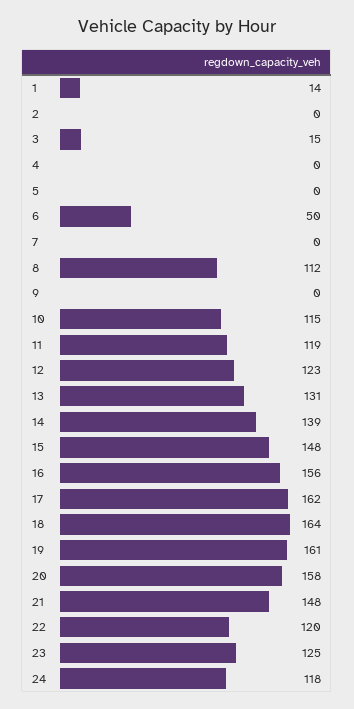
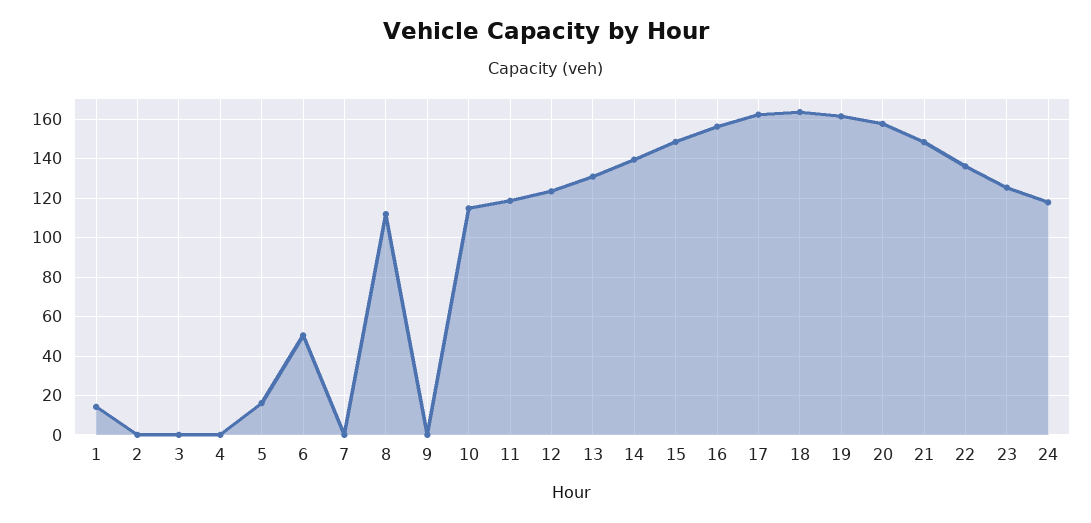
  {
    "1": 14,
    "2": 0,
-   "3": 15,
+   "3": 0,
    "4": 0,
-   "5": 0,
+   "5": 15,
    "6": 50,
    "7": 0,
    "8": 112,
    "9": 0,
    "10": 115,
    "11": 119,
    "12": 123,
    "13": 131,
    "14": 139,
    "15": 148,
    "16": 156,
    "17": 162,
    "18": 164,
    "19": 161,
    "20": 158,
    "21": 148,
-   "22": 120,
+   "22": 135,
    "23": 125,
    "24": 118
  }

